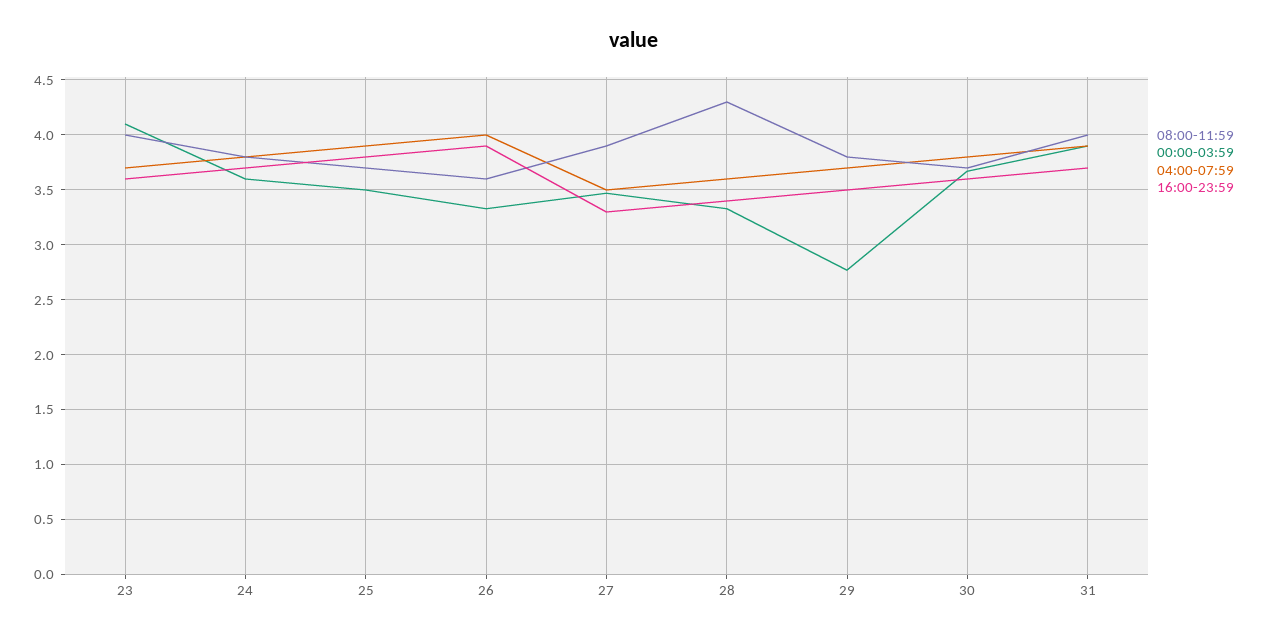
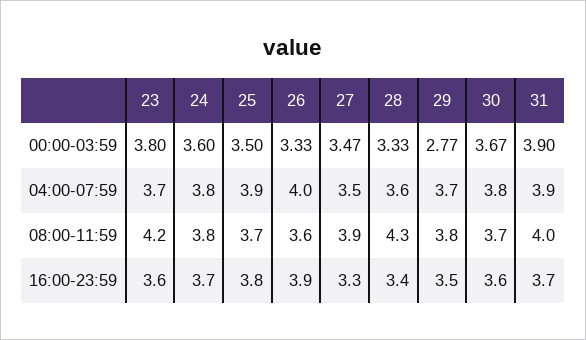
  {
    "08:00-11:59": {
-     "23": 4,
+     "23": 4.2,
      "24": 3.8,
      "25": 3.7,
      "26": 3.6,
      "27": 3.9,
      "28": 4.3,
      "29": 3.8,
      "30": 3.7,
      "31": 4
    },
    "00:00-03:59": {
-     "23": 4.1,
+     "23": 3.8,
      "24": 3.6,
      "25": 3.5,
      "26": 3.33,
      "27": 3.47,
      "28": 3.33,
      "29": 2.77,
      "30": 3.67,
      "31": 3.9
    },
    "04:00-07:59": {
      "23": 3.7,
      "24": 3.8,
      "25": 3.9,
      "26": 4,
      "27": 3.5,
      "28": 3.6,
      "29": 3.7,
      "30": 3.8,
      "31": 3.9
    },
    "16:00-23:59": {
      "23": 3.6,
      "24": 3.7,
      "25": 3.8,
      "26": 3.9,
      "27": 3.3,
      "28": 3.4,
      "29": 3.5,
      "30": 3.6,
      "31": 3.7
    }
  }

